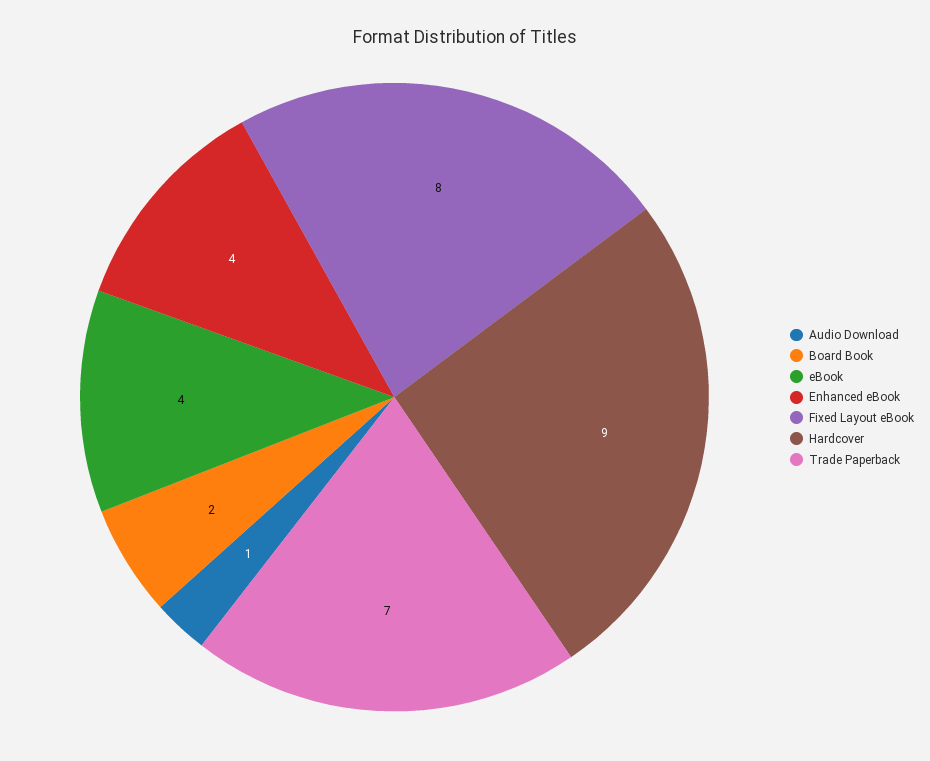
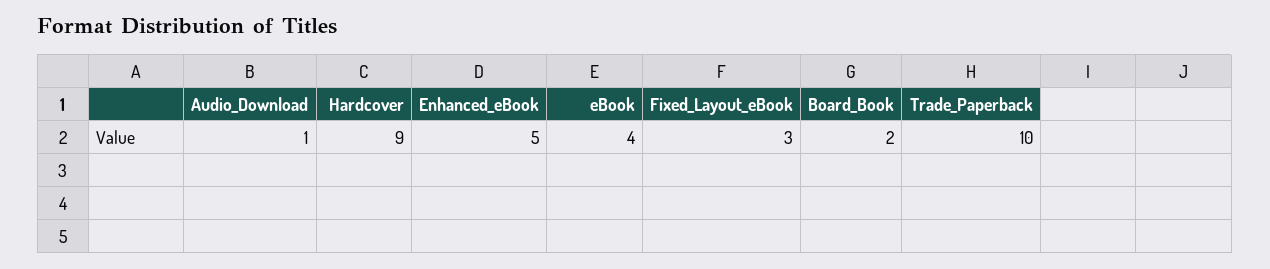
  {
    "Audio Download": 1,
    "Board Book": 2,
    "eBook": 4,
-   "Enhanced eBook": 4,
+   "Enhanced eBook": 5,
-   "Fixed Layout eBook": 8,
+   "Fixed Layout eBook": 3,
    "Hardcover": 9,
-   "Trade Paperback": 7
+   "Trade Paperback": 10
  }

